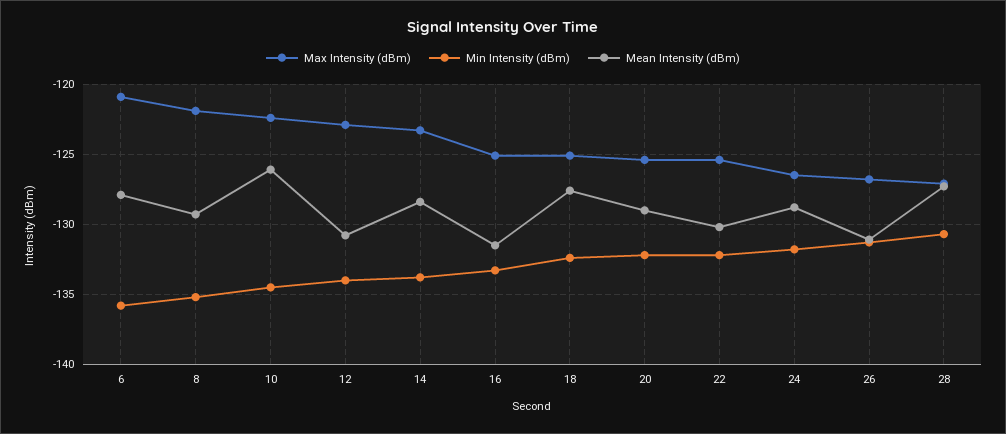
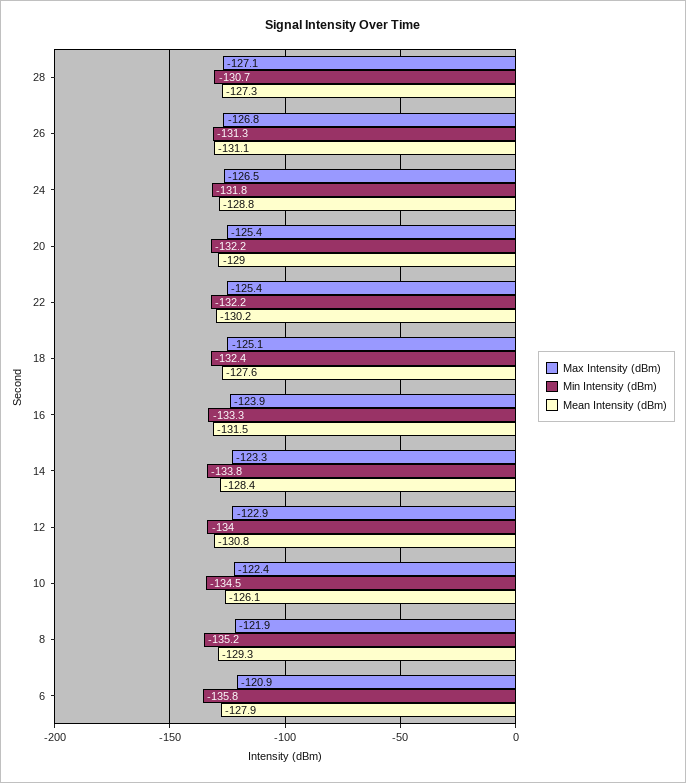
  {
    "Max Intensity (dBm)": {
      "6": -120.9,
      "8": -121.9,
      "10": -122.4,
      "12": -122.9,
      "14": -123.3,
-     "16": -125,
+     "16": -123.9,
      "18": -125.1,
      "20": -125.4,
      "22": -125.4,
      "24": -126.5,
      "26": -126.8,
      "28": -127.1
    },
    "Min Intensity (dBm)": {
      "6": -135.8,
      "8": -135.2,
      "10": -134.5,
      "12": -134,
      "14": -133.8,
      "16": -133.3,
      "18": -132.4,
      "20": -132.2,
      "22": -132.2,
      "24": -131.8,
      "26": -131.3,
      "28": -130.7
    },
    "Mean Intensity (dBm)": {
      "6": -127.9,
      "8": -129.3,
      "10": -126.1,
      "12": -130.8,
      "14": -128.4,
      "16": -131.5,
      "18": -127.6,
      "20": -129,
      "22": -130.2,
      "24": -128.8,
      "26": -131.1,
      "28": -127.3
    }
  }

